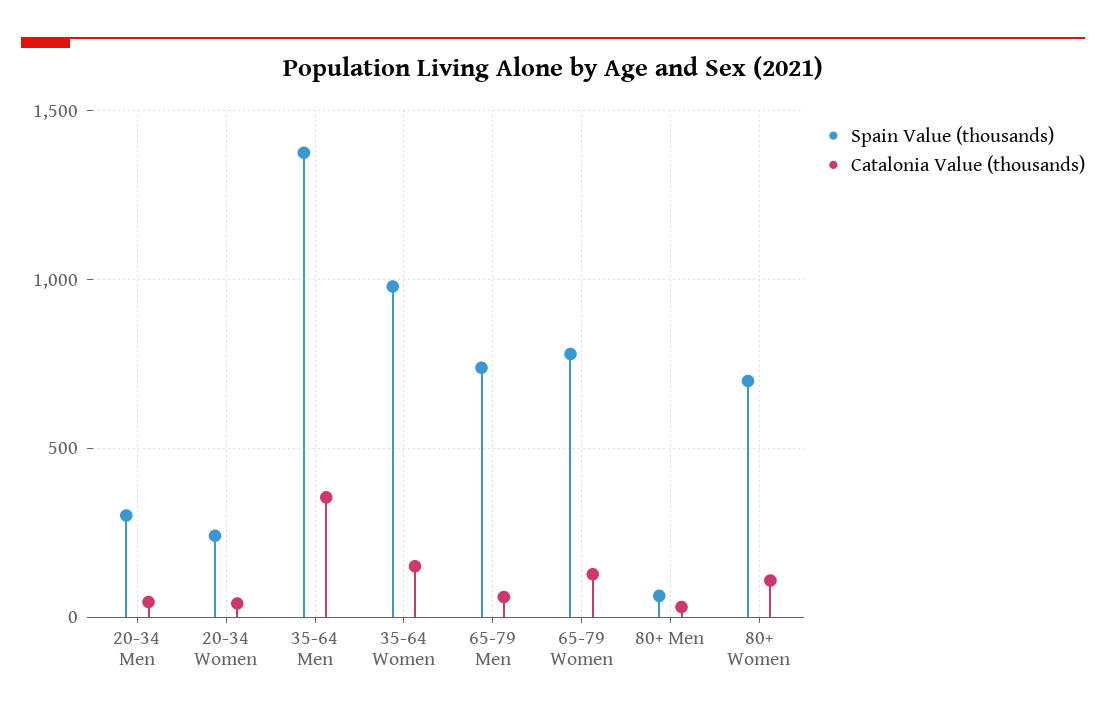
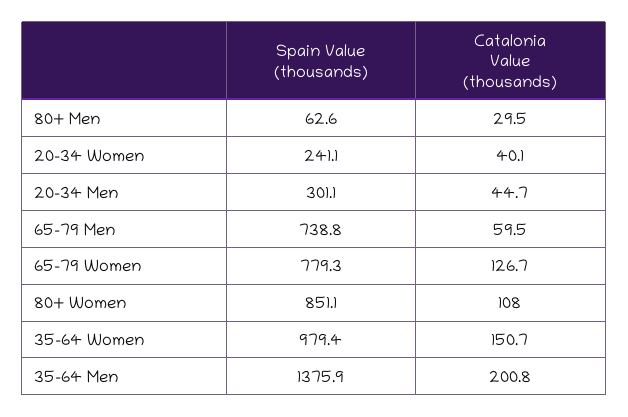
  {
    "Spain Value (thousands)": {
      "20-34 Men": 301.1,
      "20-34 Women": 241.1,
      "35-64 Men": 1375.9,
      "35-64 Women": 979.4,
      "65-79 Men": 738.8,
      "65-79 Women": 779.3,
      "80+ Men": 62.6,
-     "80+ Women": 700
+     "80+ Women": 851.1
    },
    "Catalonia Value (thousands)": {
      "20-34 Men": 44.7,
      "20-34 Women": 40.1,
-     "35-64 Men": 350,
+     "35-64 Men": 200.8,
      "35-64 Women": 150.7,
      "65-79 Men": 59.5,
      "65-79 Women": 126.7,
      "80+ Men": 29.5,
      "80+ Women": 108
    }
  }

